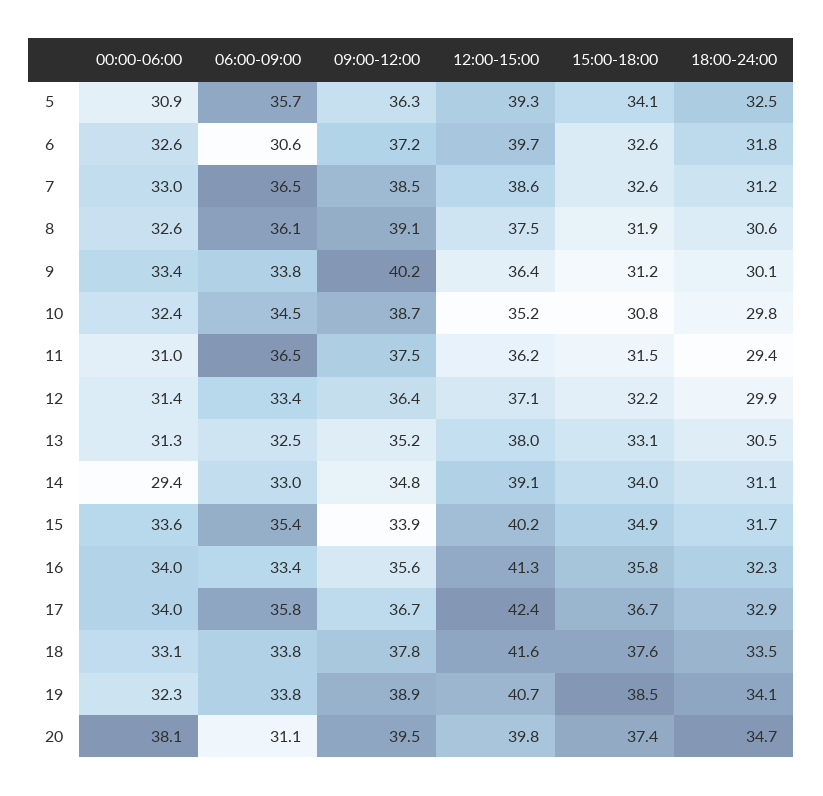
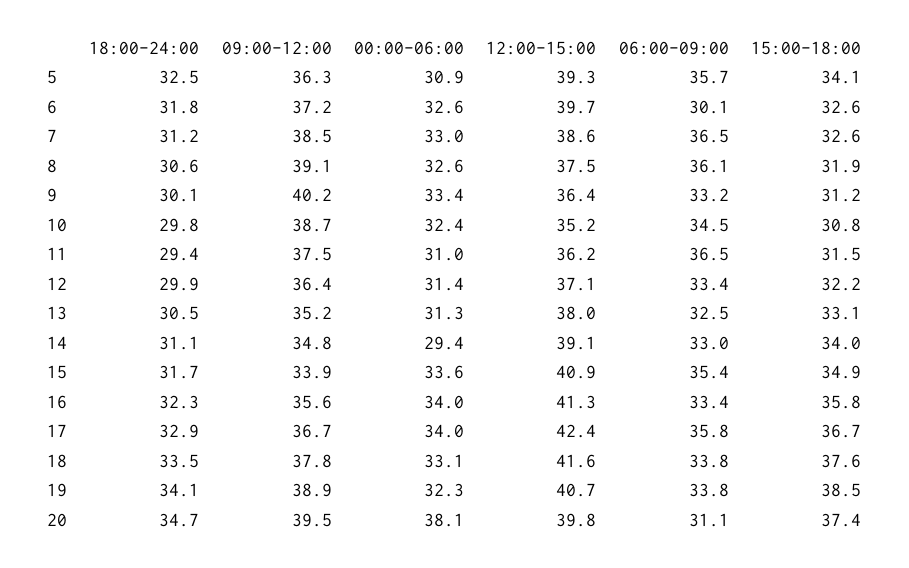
  {
    "00:00-06:00": {
      "5": 30.9,
      "6": 32.6,
      "7": 33,
      "8": 32.6,
      "9": 33.4,
      "10": 32.4,
      "11": 31,
      "12": 31.4,
      "13": 31.3,
      "14": 29.4,
      "15": 33.6,
      "16": 34,
      "17": 34,
      "18": 33.1,
      "19": 32.3,
      "20": 38.1
    },
    "06:00-09:00": {
      "5": 35.7,
-     "6": 30.6,
+     "6": 30.1,
      "7": 36.5,
      "8": 36.1,
-     "9": 33.8,
+     "9": 33.2,
      "10": 34.5,
      "11": 36.5,
      "12": 33.4,
      "13": 32.5,
      "14": 33,
      "15": 35.4,
      "16": 33.4,
      "17": 35.8,
      "18": 33.8,
      "19": 33.8,
      "20": 31.1
    },
    "09:00-12:00": {
      "5": 36.3,
      "6": 37.2,
      "7": 38.5,
      "8": 39.1,
      "9": 40.2,
      "10": 38.7,
      "11": 37.5,
      "12": 36.4,
      "13": 35.2,
      "14": 34.8,
      "15": 33.9,
      "16": 35.6,
      "17": 36.7,
      "18": 37.8,
      "19": 38.9,
      "20": 39.5
    },
    "12:00-15:00": {
      "5": 39.3,
      "6": 39.7,
      "7": 38.6,
      "8": 37.5,
      "9": 36.4,
      "10": 35.2,
      "11": 36.2,
      "12": 37.1,
      "13": 38,
      "14": 39.1,
-     "15": 40.2,
+     "15": 40.9,
      "16": 41.3,
      "17": 42.4,
      "18": 41.6,
      "19": 40.7,
      "20": 39.8
    },
    "15:00-18:00": {
      "5": 34.1,
      "6": 32.6,
      "7": 32.6,
      "8": 31.9,
      "9": 31.2,
      "10": 30.8,
      "11": 31.5,
      "12": 32.2,
      "13": 33.1,
      "14": 34,
      "15": 34.9,
      "16": 35.8,
      "17": 36.7,
      "18": 37.6,
      "19": 38.5,
      "20": 37.4
    },
    "18:00-24:00": {
      "5": 32.5,
      "6": 31.8,
      "7": 31.2,
      "8": 30.6,
      "9": 30.1,
      "10": 29.8,
      "11": 29.4,
      "12": 29.9,
      "13": 30.5,
      "14": 31.1,
      "15": 31.7,
      "16": 32.3,
      "17": 32.9,
      "18": 33.5,
      "19": 34.1,
      "20": 34.7
    }
  }

